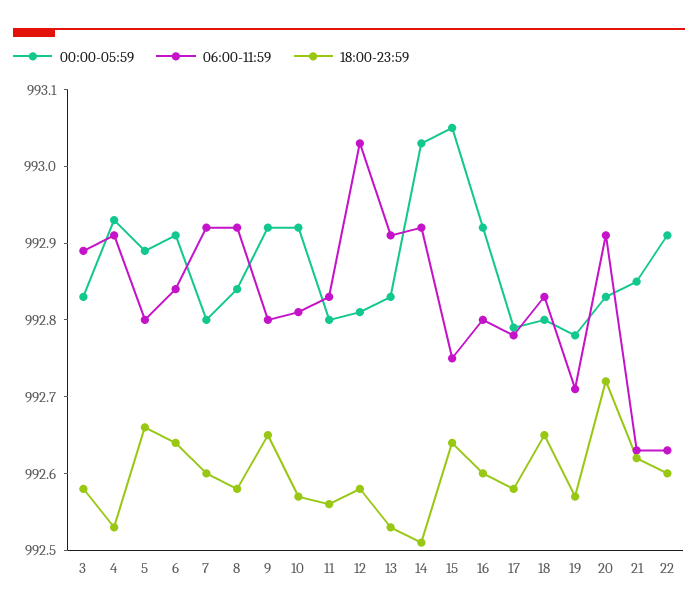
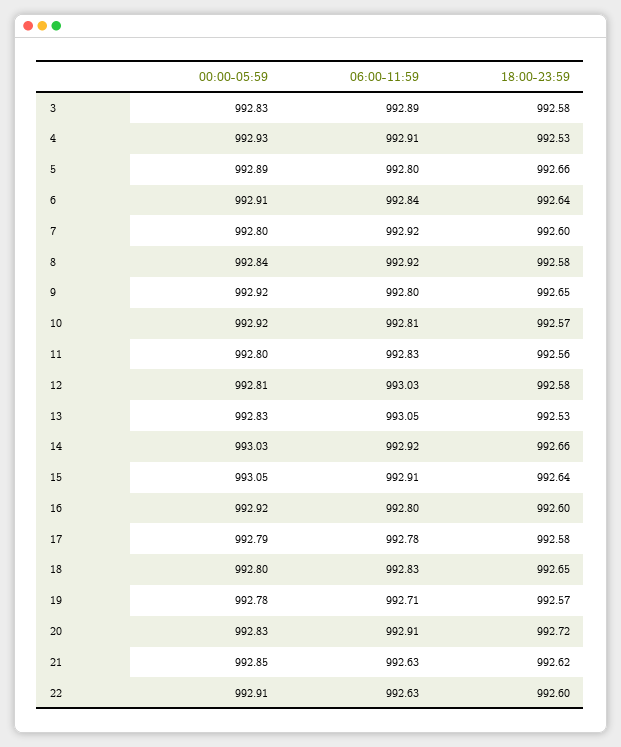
  {
    "00:00-05:59": {
      "3": 992.83,
      "4": 992.93,
      "5": 992.89,
      "6": 992.91,
      "7": 992.8,
      "8": 992.84,
      "9": 992.92,
      "10": 992.92,
      "11": 992.8,
      "12": 992.81,
      "13": 992.83,
      "14": 993.03,
      "15": 993.05,
      "16": 992.92,
      "17": 992.79,
      "18": 992.8,
      "19": 992.78,
      "20": 992.83,
      "21": 992.85,
      "22": 992.91
    },
    "06:00-11:59": {
      "3": 992.89,
      "4": 992.91,
      "5": 992.8,
      "6": 992.84,
      "7": 992.92,
      "8": 992.92,
      "9": 992.8,
      "10": 992.81,
      "11": 992.83,
      "12": 993.03,
-     "13": 992.9,
+     "13": 993.05,
      "14": 992.92,
-     "15": 992.75,
+     "15": 992.91,
      "16": 992.8,
      "17": 992.78,
      "18": 992.83,
      "19": 992.71,
      "20": 992.91,
      "21": 992.63,
      "22": 992.63
    },
    "18:00-23:59": {
      "3": 992.58,
      "4": 992.53,
      "5": 992.66,
      "6": 992.64,
      "7": 992.6,
      "8": 992.58,
      "9": 992.65,
      "10": 992.57,
      "11": 992.56,
      "12": 992.58,
      "13": 992.53,
-     "14": 992.5,
+     "14": 992.66,
      "15": 992.64,
      "16": 992.6,
      "17": 992.58,
      "18": 992.65,
      "19": 992.57,
      "20": 992.72,
      "21": 992.62,
      "22": 992.6
    }
  }

